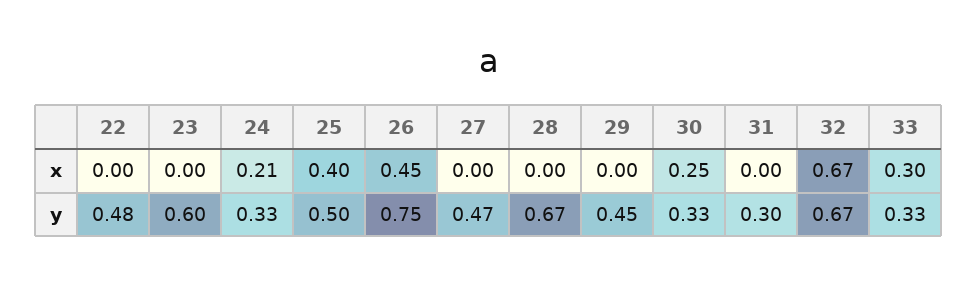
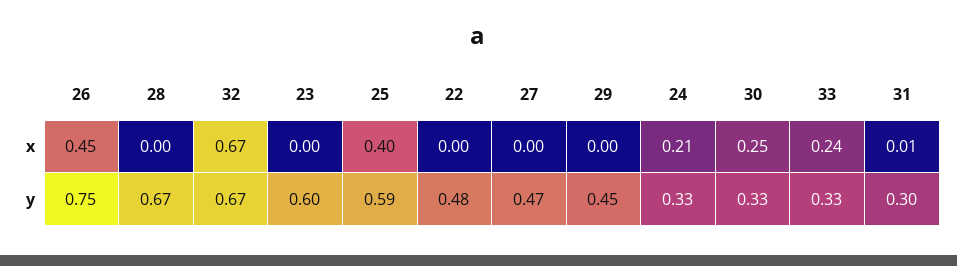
  {
    "22": {
      "x": 0,
      "y": 0.48
    },
    "23": {
      "x": 0,
      "y": 0.6
    },
    "24": {
      "x": 0.21,
      "y": 0.33
    },
    "25": {
      "x": 0.4,
-     "y": 0.5
+     "y": 0.59
    },
    "26": {
      "x": 0.45,
      "y": 0.75
    },
    "27": {
      "x": 0,
      "y": 0.47
    },
    "28": {
      "x": 0,
      "y": 0.67
    },
    "29": {
      "x": 0,
      "y": 0.45
    },
    "30": {
      "x": 0.25,
      "y": 0.33
    },
    "31": {
-     "x": 0,
+     "x": 0.01,
      "y": 0.3
    },
    "32": {
      "x": 0.67,
      "y": 0.67
    },
    "33": {
-     "x": 0.3,
+     "x": 0.24,
      "y": 0.33
    }
  }

